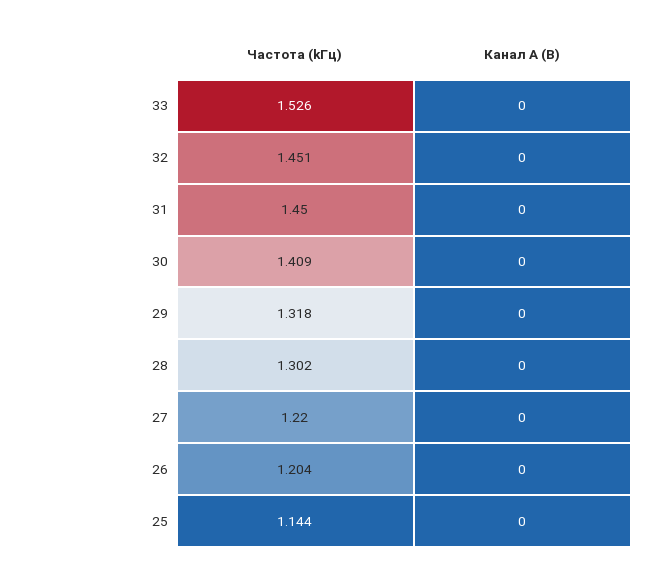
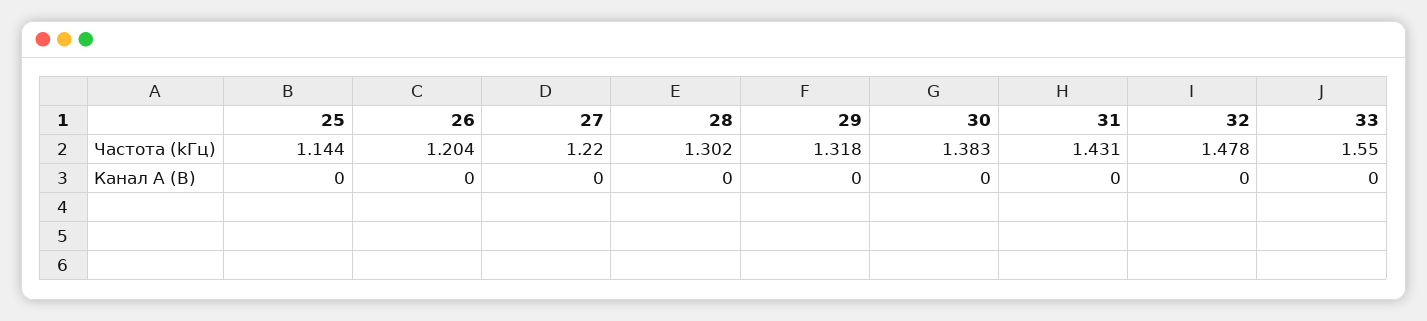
  {
    "Частота (kГц)": {
-     "33": 1.526,
+     "33": 1.55,
-     "32": 1.451,
+     "32": 1.478,
-     "31": 1.45,
+     "31": 1.431,
-     "30": 1.409,
+     "30": 1.383,
      "29": 1.318,
      "28": 1.302,
      "27": 1.22,
      "26": 1.204,
      "25": 1.144
    },
    "Канал A (В)": {
      "33": 0,
      "32": 0,
      "31": 0,
      "30": 0,
      "29": 0,
      "28": 0,
      "27": 0,
      "26": 0,
      "25": 0
    }
  }

